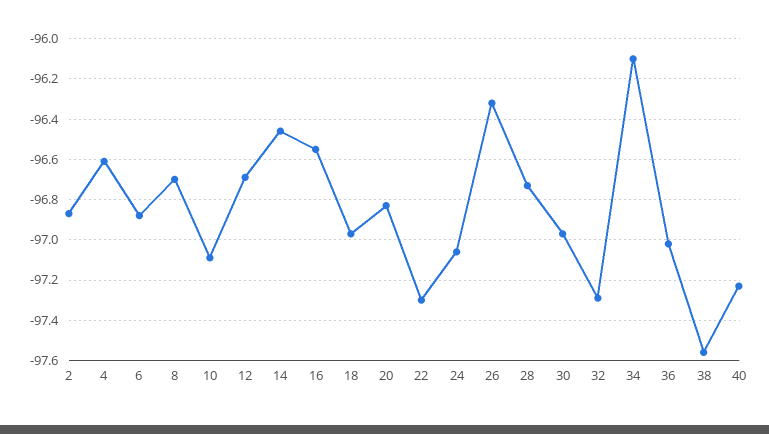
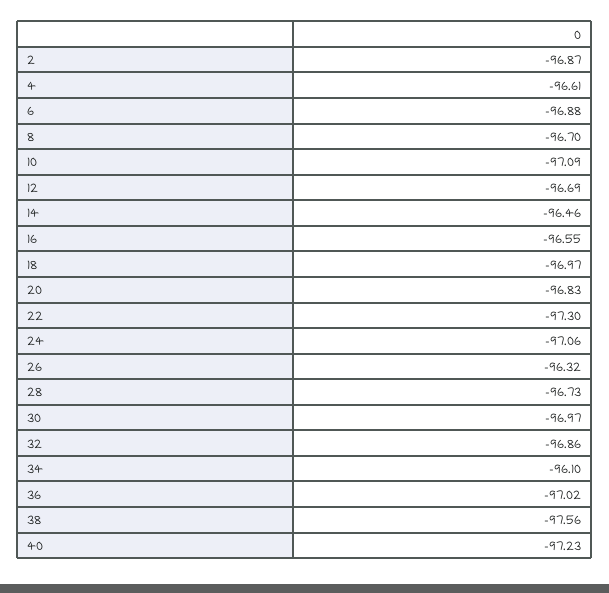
  {
    "2": -96.87,
    "4": -96.61,
    "6": -96.88,
    "8": -96.7,
    "10": -97.09,
    "12": -96.69,
    "14": -96.46,
    "16": -96.55,
    "18": -96.97,
    "20": -96.83,
    "22": -97.3,
    "24": -97.06,
    "26": -96.32,
    "28": -96.73,
    "30": -96.97,
-   "32": -97.3,
+   "32": -96.86,
    "34": -96.1,
    "36": -97.02,
    "38": -97.56,
    "40": -97.23
  }

